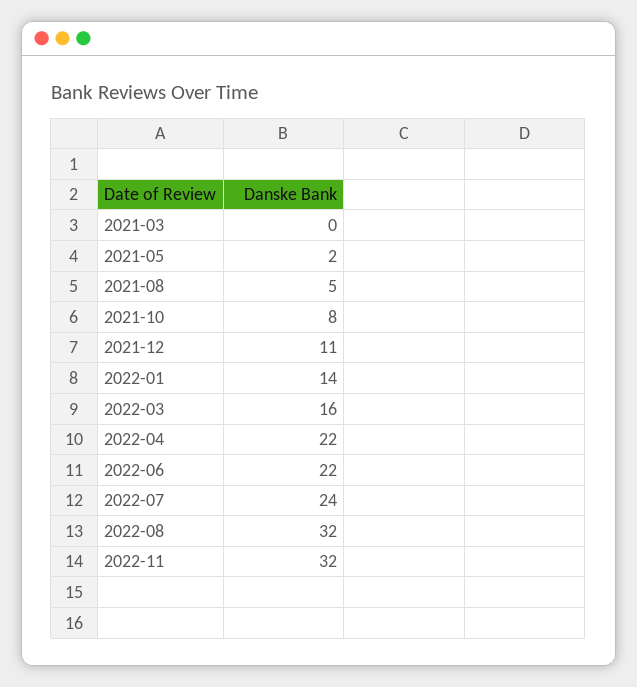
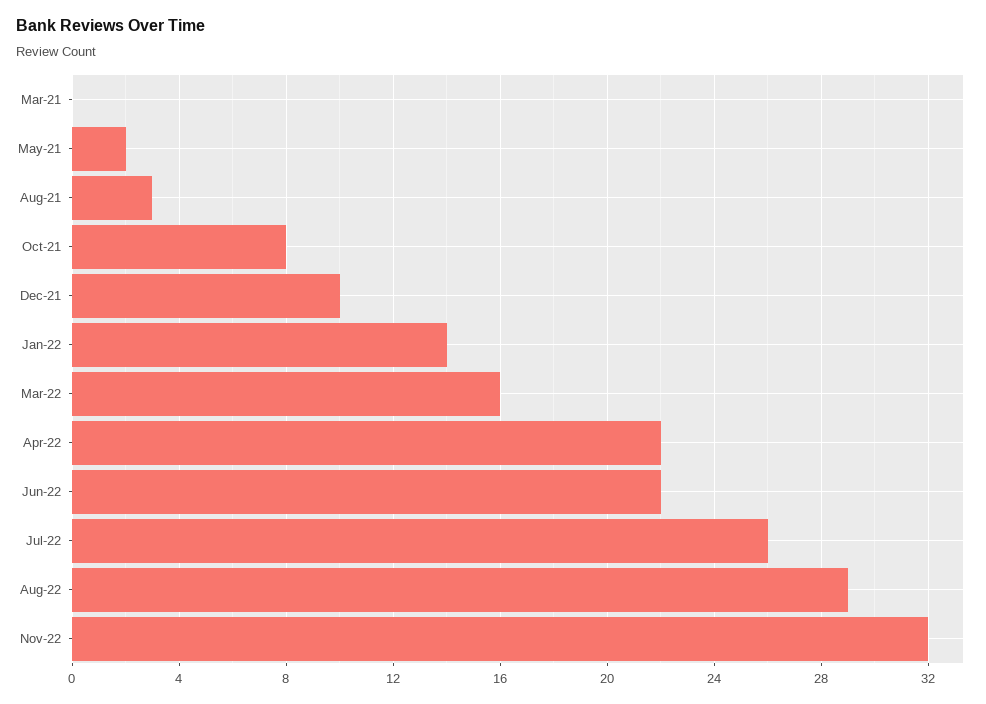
  {
    "2021-03": 0,
    "2021-05": 2,
-   "2021-08": 5,
+   "2021-08": 3,
    "2021-10": 8,
-   "2021-12": 11,
+   "2021-12": 10,
    "2022-01": 14,
    "2022-03": 16,
    "2022-04": 22,
    "2022-06": 22,
-   "2022-07": 24,
+   "2022-07": 26,
-   "2022-08": 32,
+   "2022-08": 29,
    "2022-11": 32
  }

